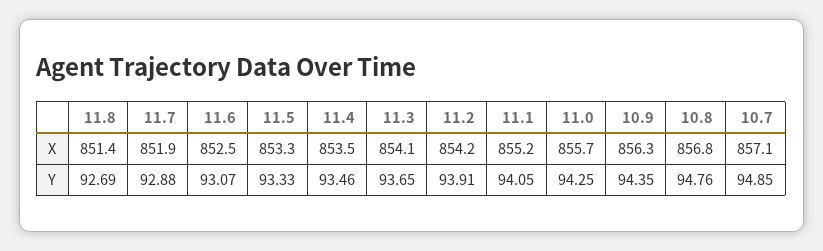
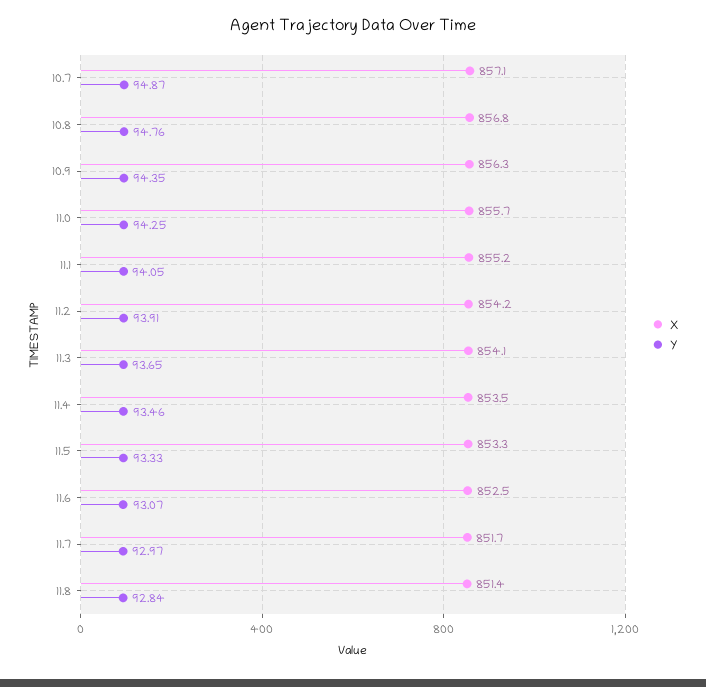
  {
    "X": {
      "11.8": 851.4,
-     "11.7": 851.9,
+     "11.7": 851.7,
      "11.6": 852.5,
      "11.5": 853.3,
      "11.4": 853.5,
      "11.3": 854.1,
      "11.2": 854.2,
      "11.1": 855.2,
      "11.0": 855.7,
      "10.9": 856.3,
      "10.8": 856.8,
      "10.7": 857.1
    },
    "Y": {
-     "11.8": 92.69,
+     "11.8": 92.84,
-     "11.7": 92.88,
+     "11.7": 92.97,
      "11.6": 93.07,
      "11.5": 93.33,
      "11.4": 93.46,
      "11.3": 93.65,
      "11.2": 93.91,
      "11.1": 94.05,
      "11.0": 94.25,
      "10.9": 94.35,
      "10.8": 94.76,
-     "10.7": 94.85
+     "10.7": 94.87
    }
  }

